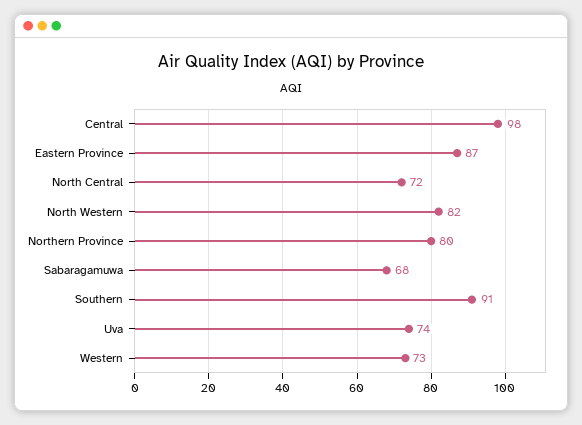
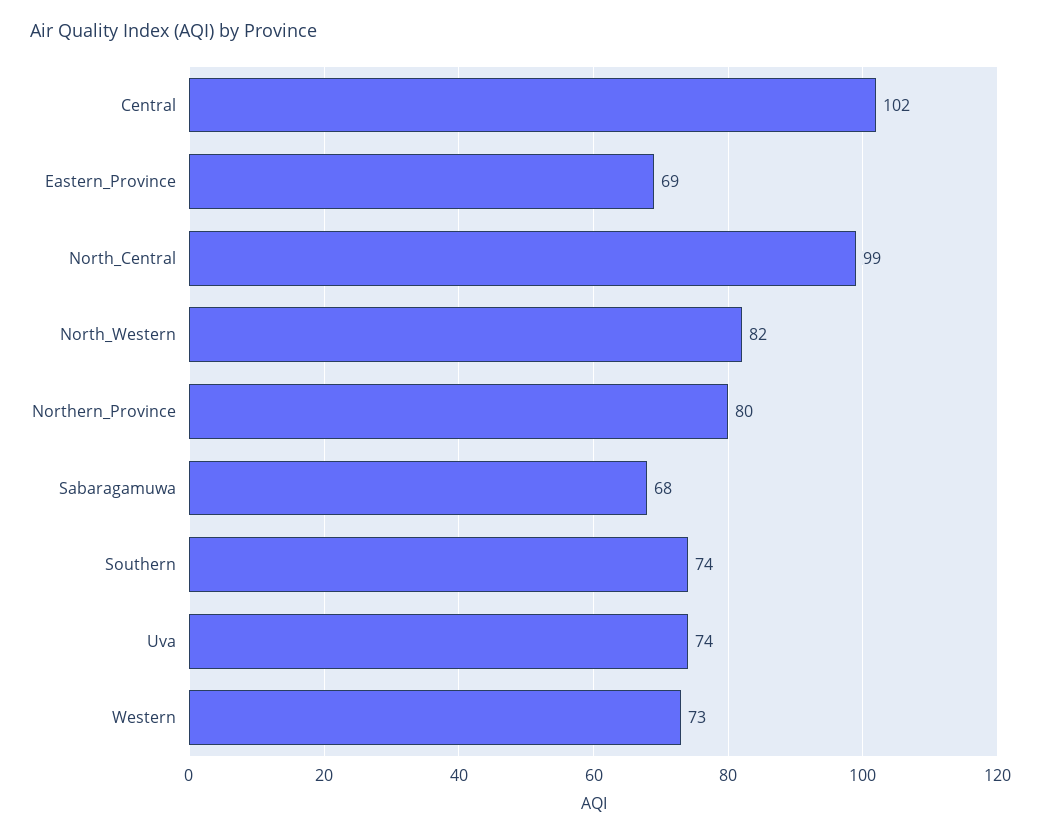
  {
-   "Central": 98,
+   "Central": 102,
-   "Eastern Province": 87,
+   "Eastern Province": 69,
-   "North Central": 72,
+   "North Central": 99,
    "North Western": 82,
    "Northern Province": 80,
    "Sabaragamuwa": 68,
-   "Southern": 91,
+   "Southern": 74,
    "Uva": 74,
    "Western": 73
  }

